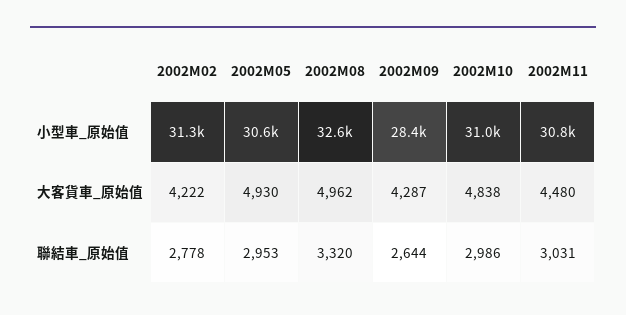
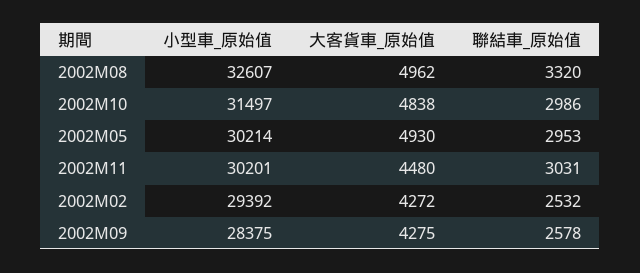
  {
    "2002M02": {
-     "小型車_原始值": 31300,
+     "小型車_原始值": 29392,
-     "大客貨車_原始值": 4222,
+     "大客貨車_原始值": 4272,
-     "聯結車_原始值": 2778
+     "聯結車_原始值": 2532
    },
    "2002M05": {
-     "小型車_原始值": 30600,
+     "小型車_原始值": 30214,
      "大客貨車_原始值": 4930,
      "聯結車_原始值": 2953
    },
    "2002M08": {
      "小型車_原始值": 32607,
      "大客貨車_原始值": 4962,
      "聯結車_原始值": 3320
    },
    "2002M09": {
      "小型車_原始值": 28375,
-     "大客貨車_原始值": 4287,
+     "大客貨車_原始值": 4275,
-     "聯結車_原始值": 2644
+     "聯結車_原始值": 2578
    },
    "2002M10": {
-     "小型車_原始值": 31000,
+     "小型車_原始值": 31497,
      "大客貨車_原始值": 4838,
      "聯結車_原始值": 2986
    },
    "2002M11": {
-     "小型車_原始值": 30800,
+     "小型車_原始值": 30201,
      "大客貨車_原始值": 4480,
      "聯結車_原始值": 3031
    }
  }

